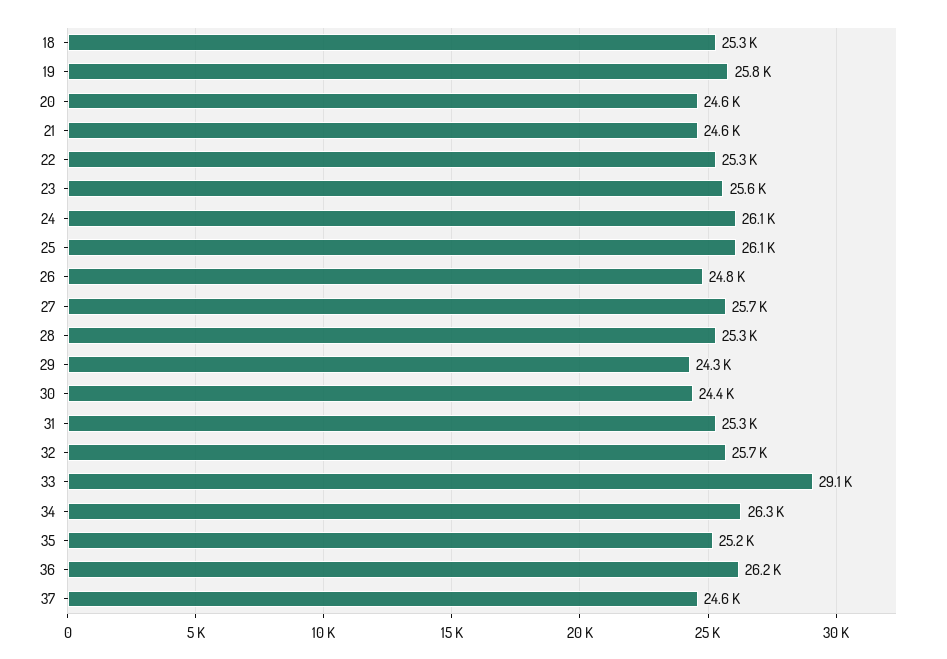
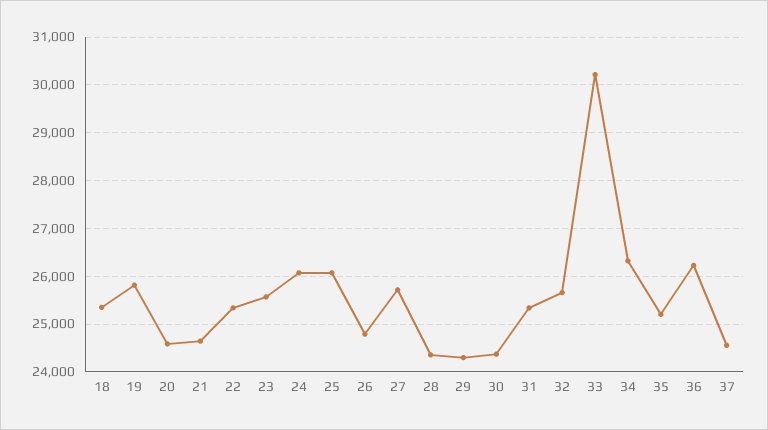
  {
    "18": 25300,
    "19": 25800,
    "20": 24600,
    "21": 24600,
    "22": 25300,
    "23": 25600,
    "24": 26100,
    "25": 26100,
    "26": 24800,
    "27": 25700,
-   "28": 25300,
+   "28": 24400,
    "29": 24300,
    "30": 24400,
    "31": 25300,
    "32": 25700,
-   "33": 29100,
+   "33": 30200,
    "34": 26300,
    "35": 25200,
    "36": 26200,
    "37": 24600
  }

